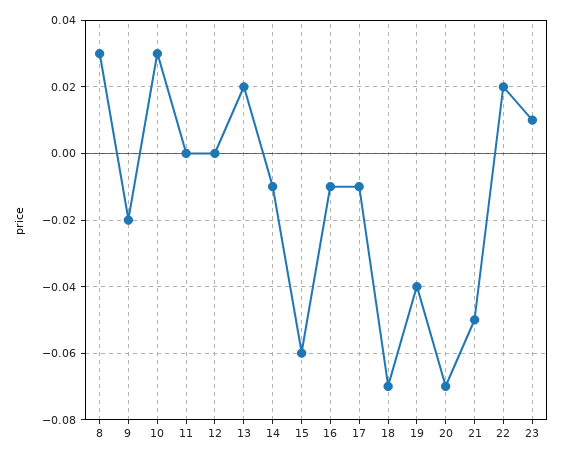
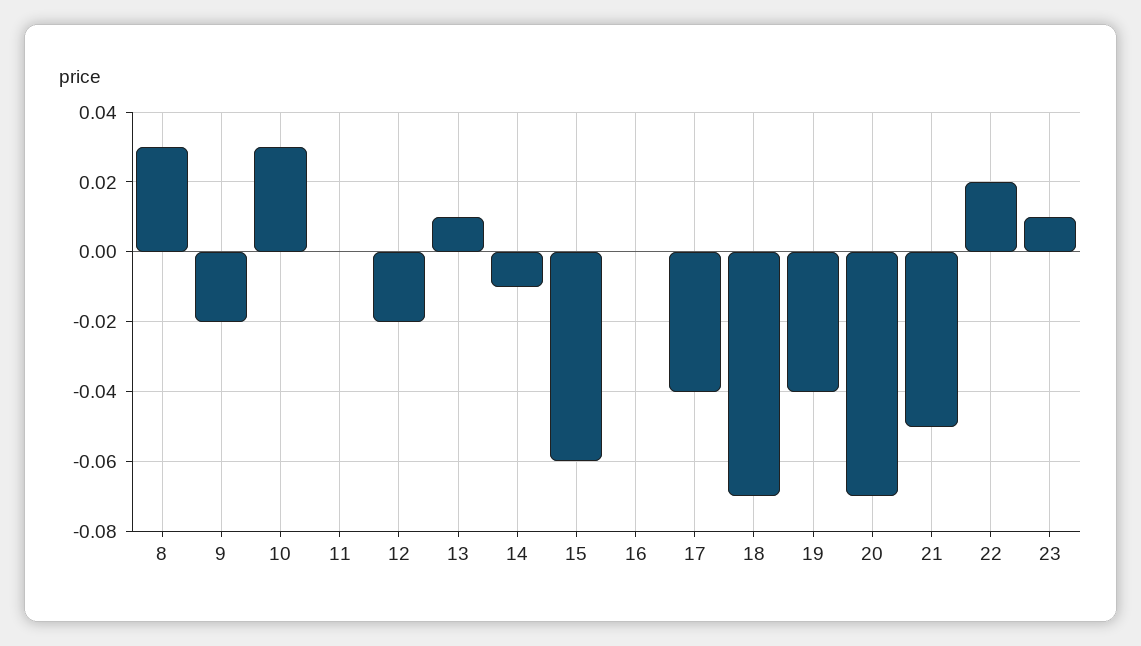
  {
    "8": 0.03,
    "9": -0.02,
    "10": 0.03,
    "11": 0,
-   "12": 0,
+   "12": -0.02,
-   "13": 0.02,
+   "13": 0.01,
    "14": -0.01,
    "15": -0.06,
-   "16": -0.01,
+   "16": 0,
-   "17": -0.01,
+   "17": -0.04,
    "18": -0.07,
    "19": -0.04,
    "20": -0.07,
    "21": -0.05,
    "22": 0.02,
    "23": 0.01
  }

